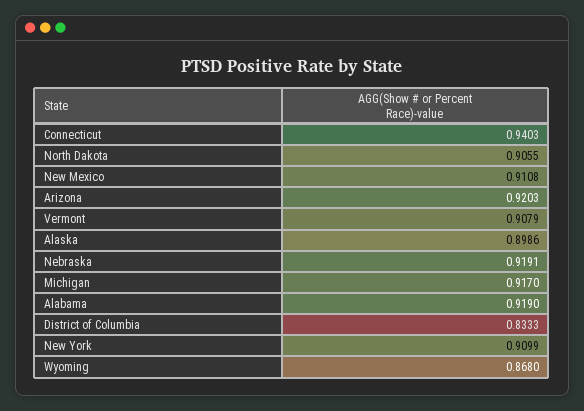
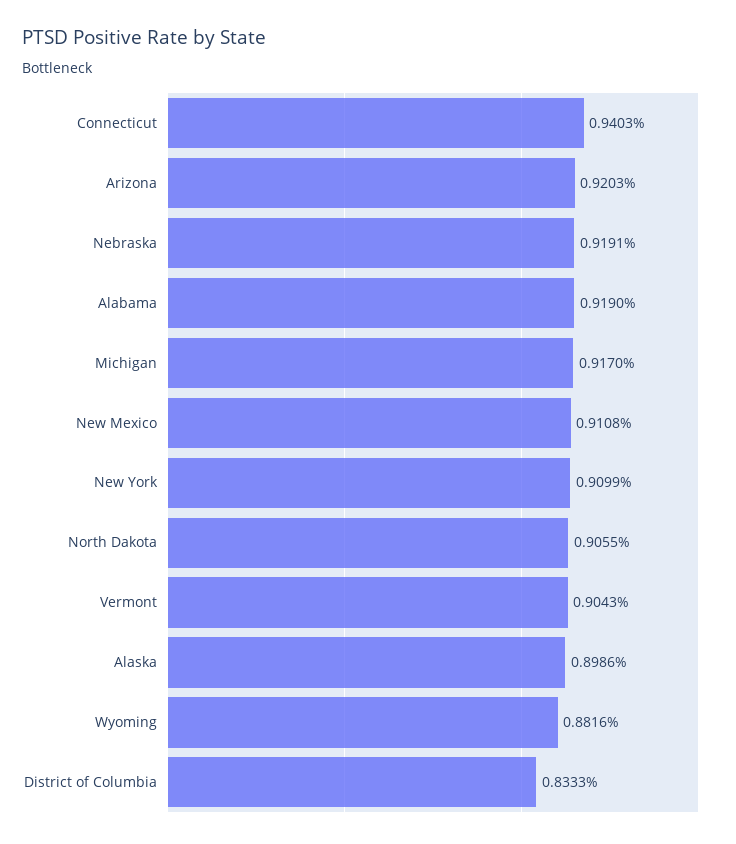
  {
    "Connecticut": 0.9403,
    "North Dakota": 0.9055,
    "New Mexico": 0.9108,
    "Arizona": 0.9203,
-   "Vermont": 0.9079,
+   "Vermont": 0.9043,
    "Alaska": 0.8986,
    "Nebraska": 0.9191,
    "Michigan": 0.917,
    "Alabama": 0.919,
    "District of Columbia": 0.8333,
    "New York": 0.9099,
-   "Wyoming": 0.868
+   "Wyoming": 0.8816
  }

